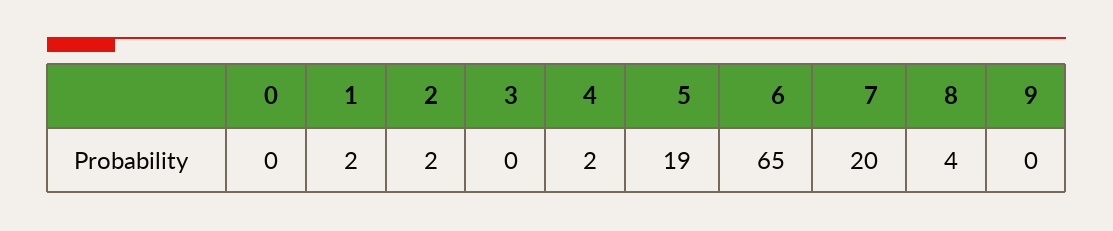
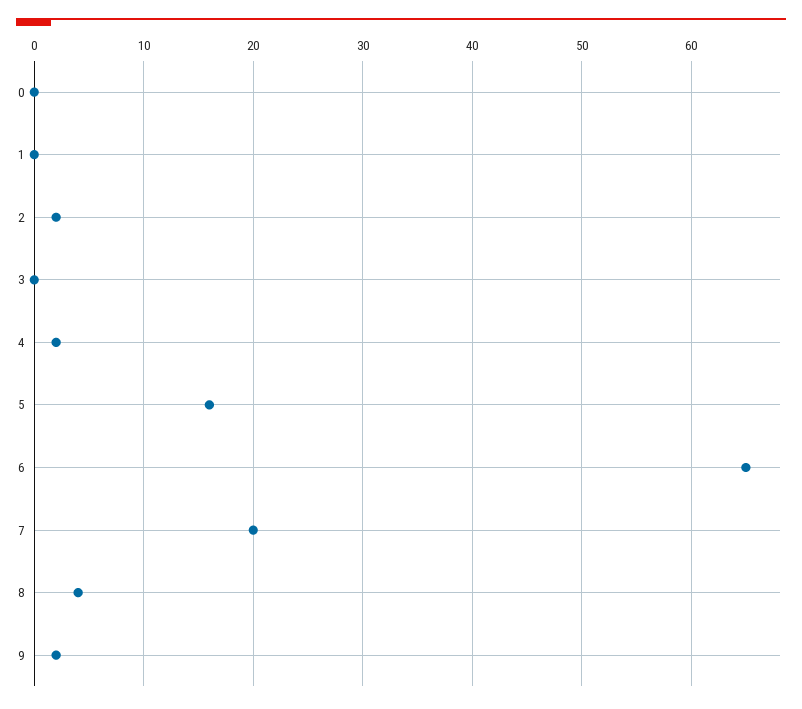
  {
    "0": 0,
-   "1": 2,
+   "1": 0,
    "2": 2,
    "3": 0,
    "4": 2,
-   "5": 19,
+   "5": 16,
    "6": 65,
    "7": 20,
    "8": 4,
-   "9": 0
+   "9": 2
  }

